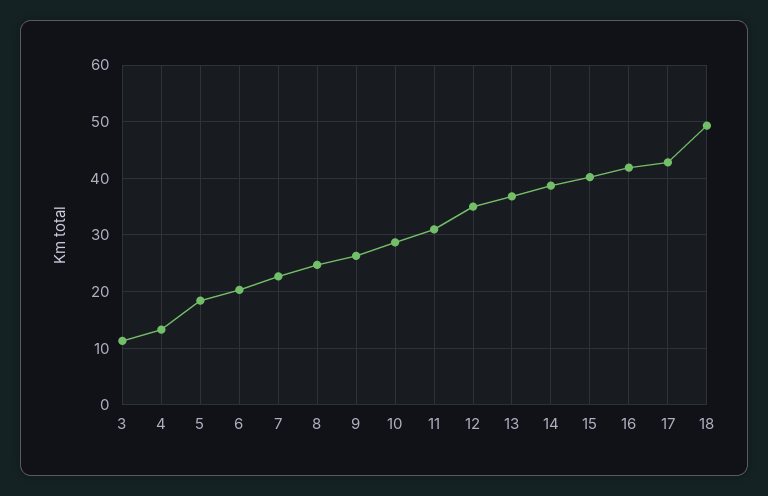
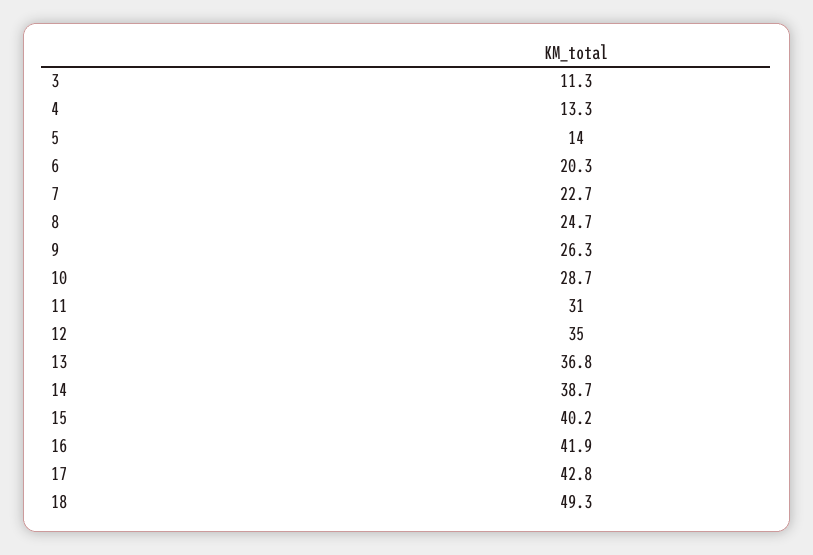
  {
    "3": 11.3,
    "4": 13.3,
-   "5": 18,
+   "5": 14,
    "6": 20.3,
    "7": 22.7,
    "8": 24.7,
    "9": 26.3,
    "10": 28.7,
    "11": 31,
    "12": 35,
    "13": 36.8,
    "14": 38.7,
    "15": 40.2,
    "16": 41.9,
    "17": 42.8,
    "18": 49.3
  }

